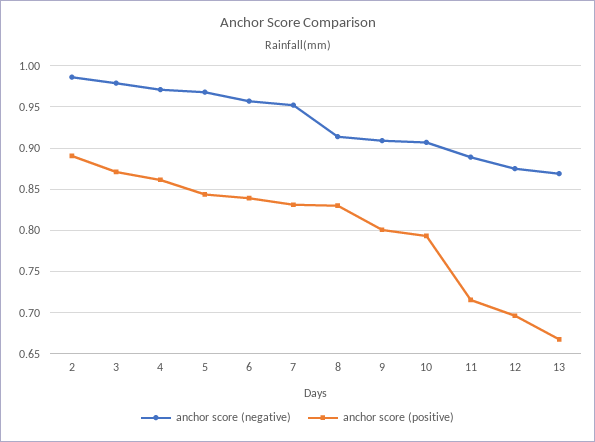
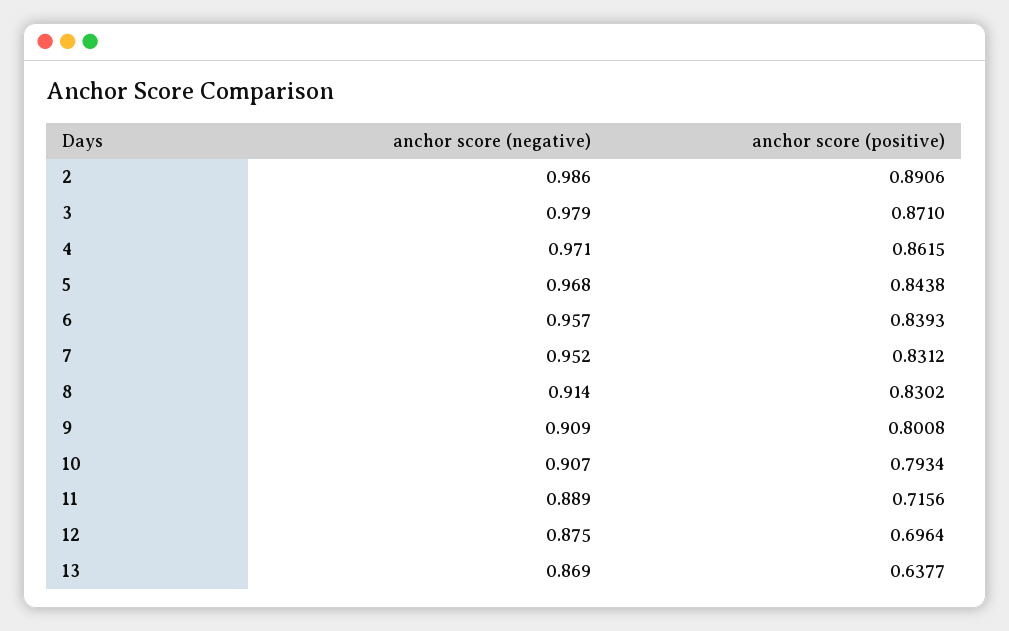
  {
    "anchor score (negative)": {
      "2": 0.986,
      "3": 0.979,
      "4": 0.971,
      "5": 0.968,
      "6": 0.957,
      "7": 0.952,
      "8": 0.914,
      "9": 0.909,
      "10": 0.907,
      "11": 0.889,
      "12": 0.875,
      "13": 0.869
    },
    "anchor score (positive)": {
      "2": 0.8906,
      "3": 0.871,
      "4": 0.8615,
      "5": 0.8438,
      "6": 0.8393,
      "7": 0.8312,
      "8": 0.8302,
      "9": 0.8008,
      "10": 0.7934,
      "11": 0.7156,
      "12": 0.6964,
-     "13": 0.67
+     "13": 0.6377
    }
  }

